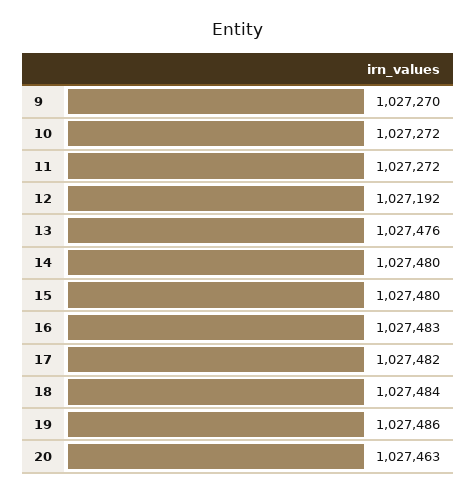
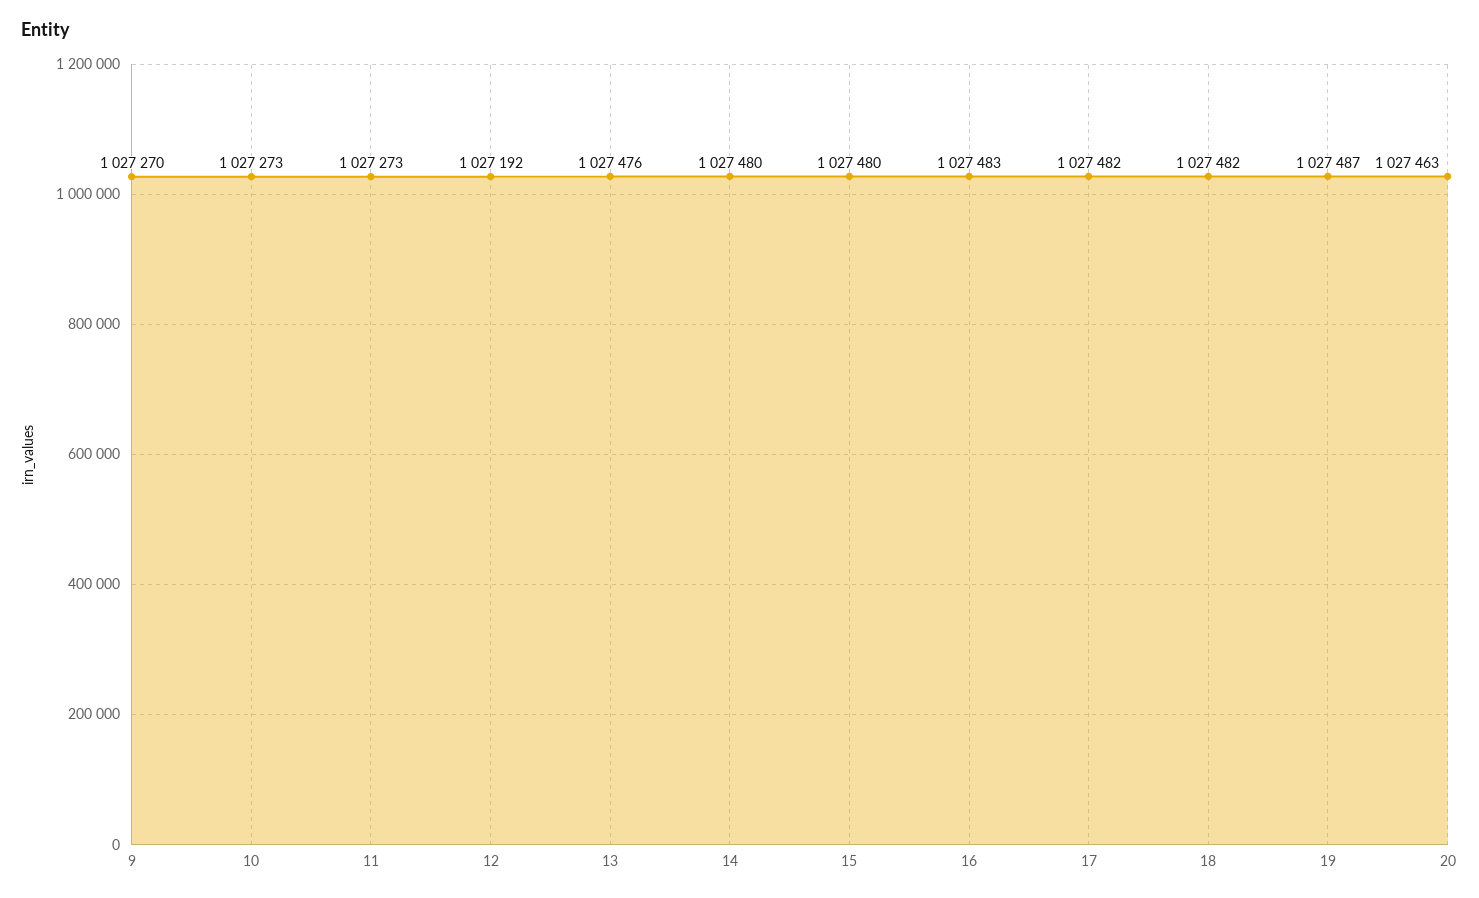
  {
    "9": 1027270,
-   "10": 1027272,
+   "10": 1027273,
-   "11": 1027272,
+   "11": 1027273,
    "12": 1027192,
    "13": 1027476,
    "14": 1027480,
    "15": 1027480,
    "16": 1027483,
    "17": 1027482,
-   "18": 1027484,
+   "18": 1027482,
-   "19": 1027486,
+   "19": 1027487,
    "20": 1027463
  }

